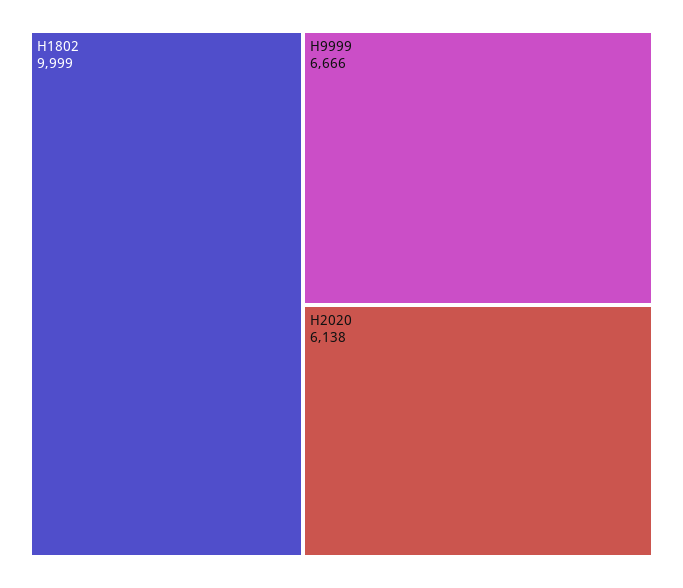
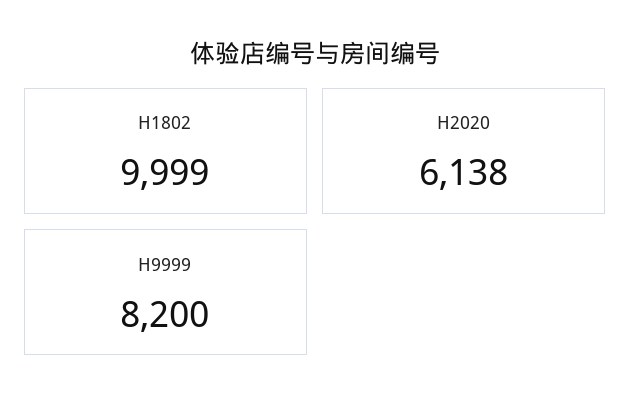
  {
    "H1802": 9999,
-   "H9999": 6666,
+   "H9999": 8200,
    "H2020": 6138
  }

